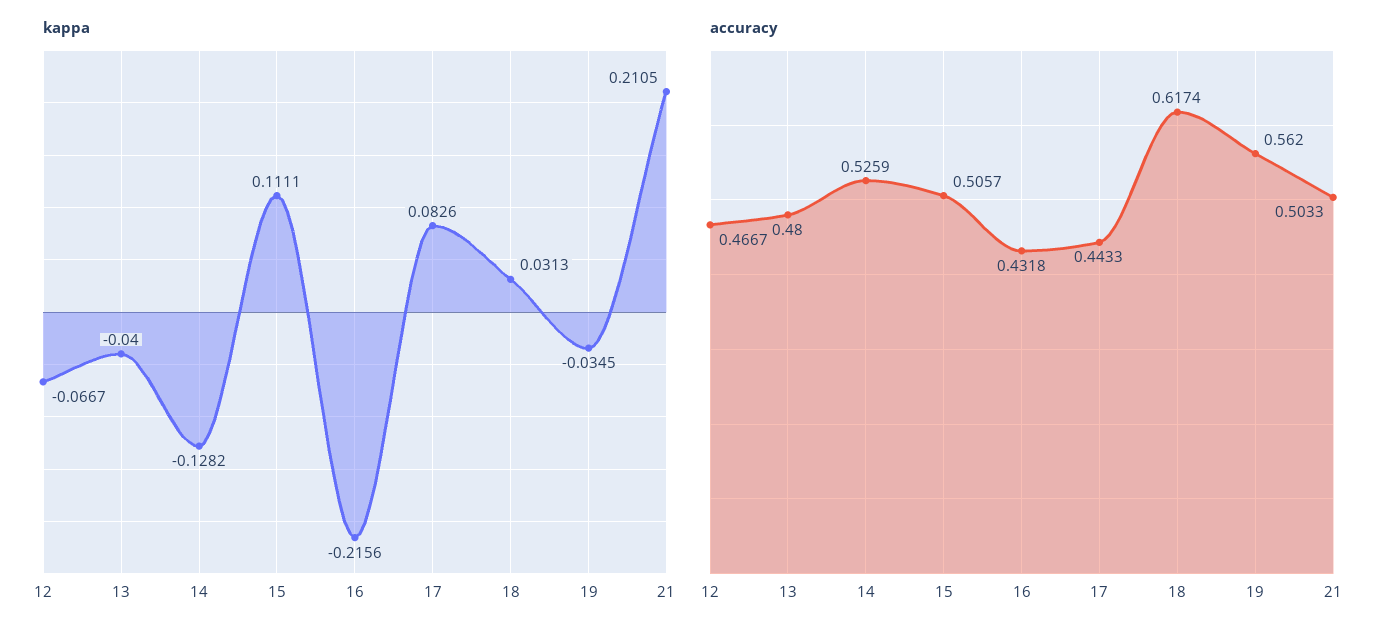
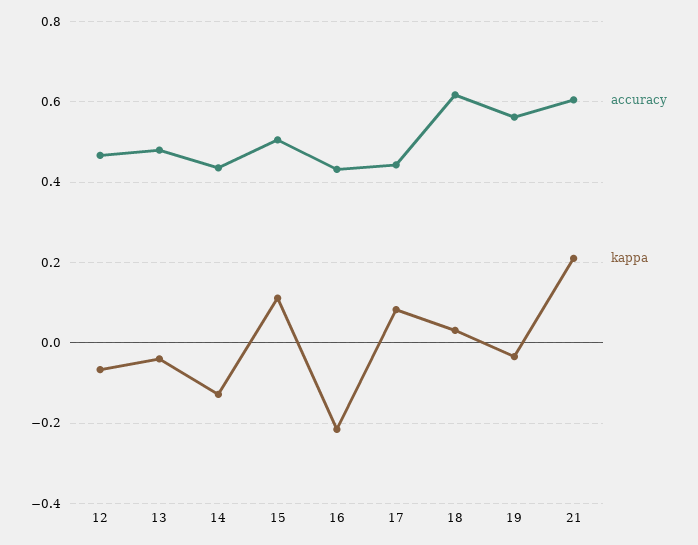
  {
    "kappa": {
      "12": -0.0667,
      "13": -0.04,
      "14": -0.1282,
      "15": 0.1111,
      "16": -0.2156,
      "17": 0.0826,
      "18": 0.0313,
      "19": -0.0345,
      "21": 0.2105
    },
    "accuracy": {
      "12": 0.4667,
      "13": 0.48,
-     "14": 0.5259,
+     "14": 0.44,
      "15": 0.5057,
      "16": 0.4318,
      "17": 0.4433,
      "18": 0.6174,
      "19": 0.562,
-     "21": 0.5033
+     "21": 0.6
    }
  }

